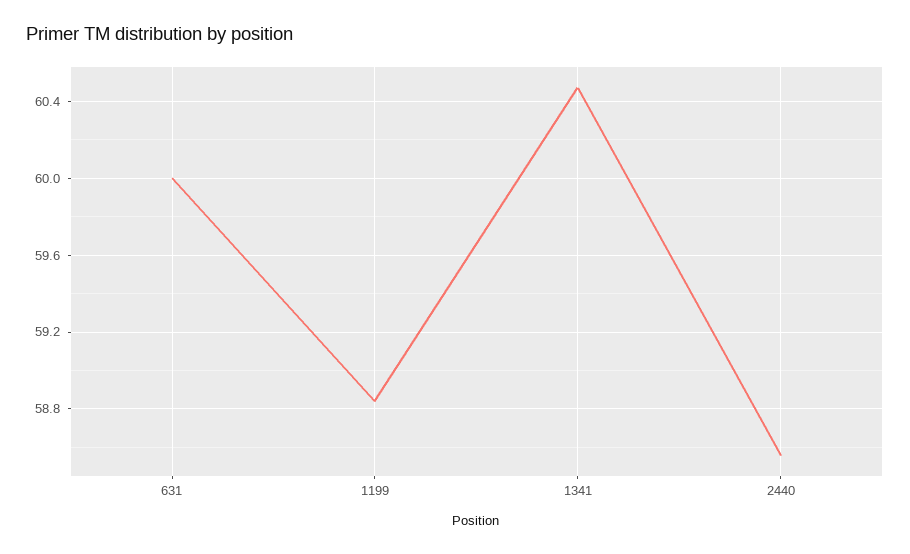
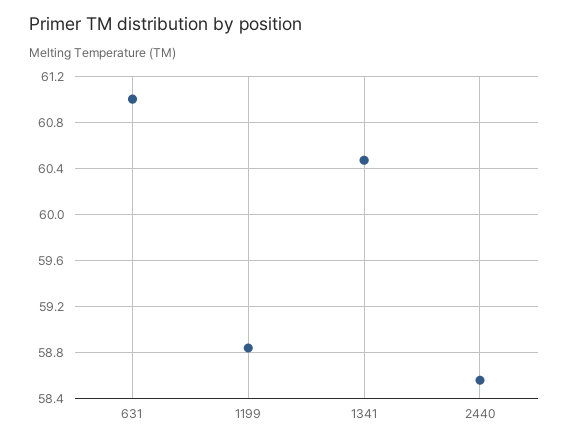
  {
-   "631": 60,
+   "631": 61,
    "1199": 58.85,
    "1341": 60.45,
    "2440": 58.55
  }

